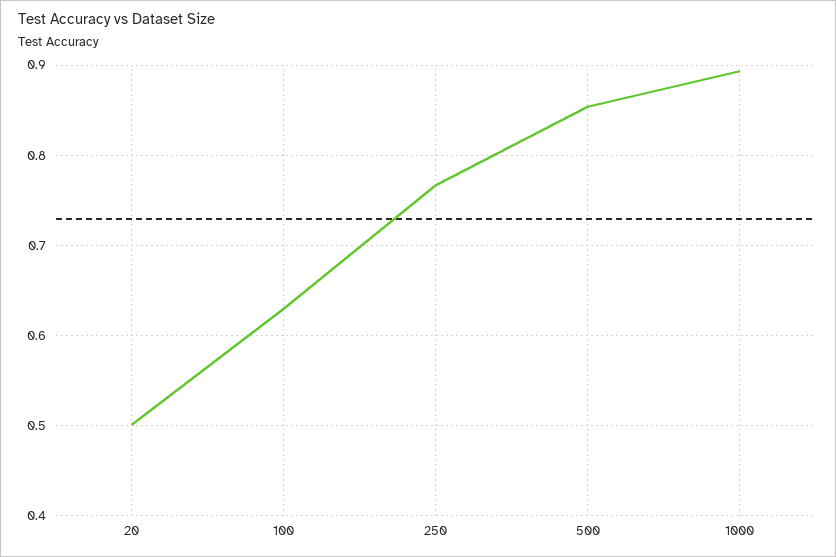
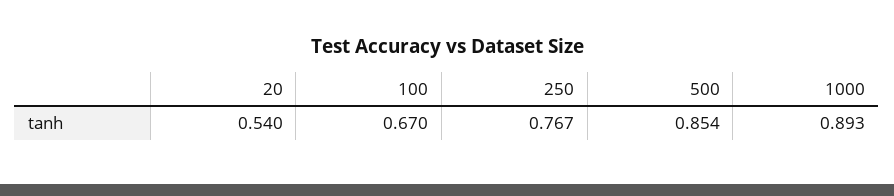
  {
-   "20": 0.5,
+   "20": 0.54,
-   "100": 0.63,
+   "100": 0.67,
    "250": 0.767,
    "500": 0.854,
    "1000": 0.893
  }

